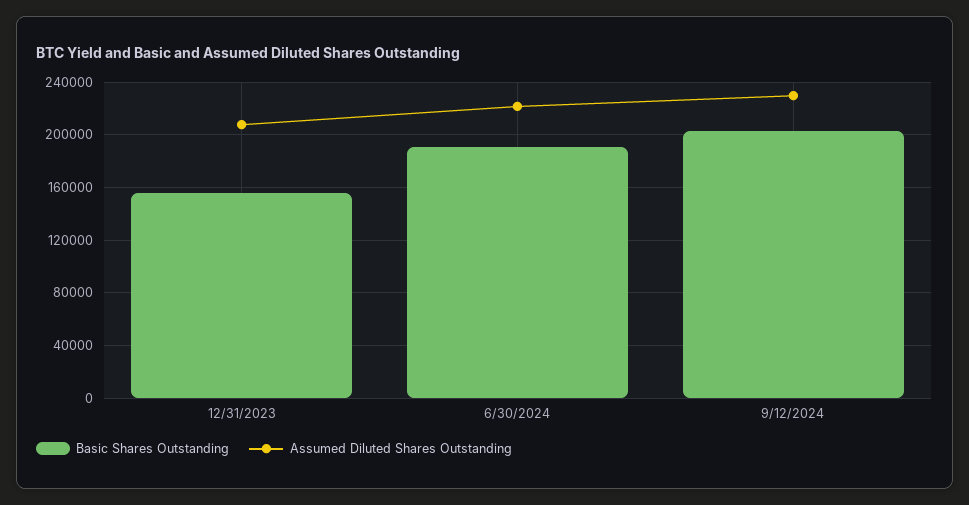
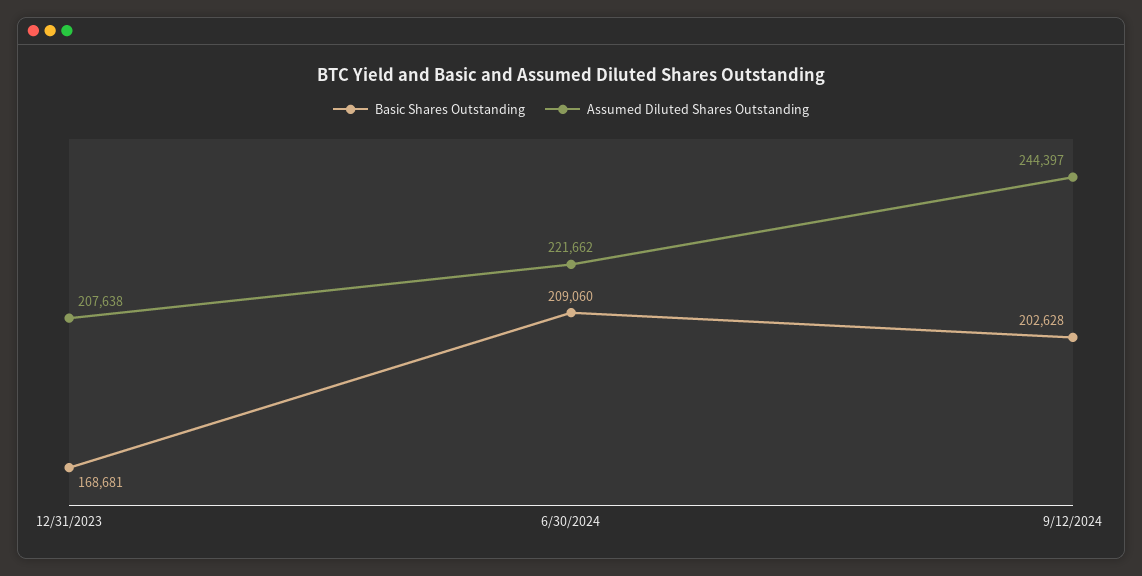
  {
    "Basic Shares Outstanding": {
-     "12/31/2023": 155000,
+     "12/31/2023": 168681,
-     "6/30/2024": 190000,
+     "6/30/2024": 209060,
      "9/12/2024": 202628
    },
    "Assumed Diluted Shares Outstanding": {
      "12/31/2023": 207638,
      "6/30/2024": 221662,
-     "9/12/2024": 230000
+     "9/12/2024": 244397
    }
  }

